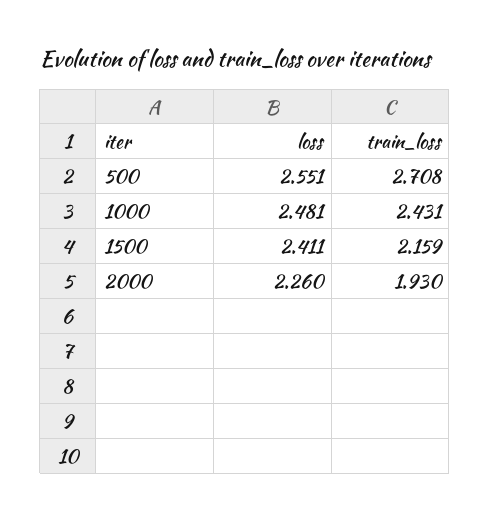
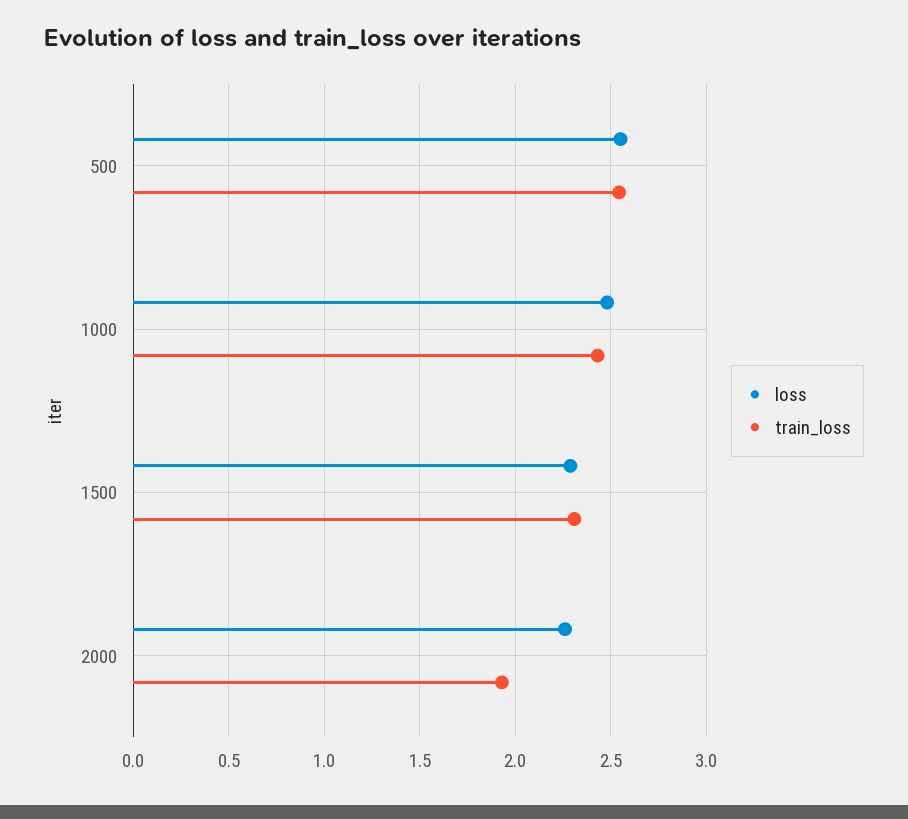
  {
    "loss": {
      "500": 2.551,
      "1000": 2.481,
-     "1500": 2.411,
+     "1500": 2.3,
      "2000": 2.26
    },
    "train_loss": {
-     "500": 2.708,
+     "500": 2.55,
      "1000": 2.431,
-     "1500": 2.159,
+     "1500": 2.3,
      "2000": 1.93
    }
  }

